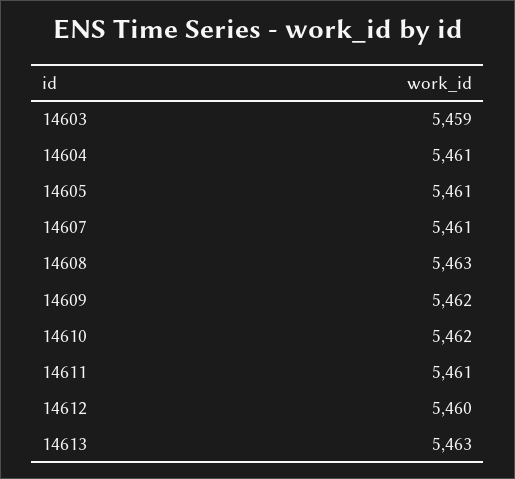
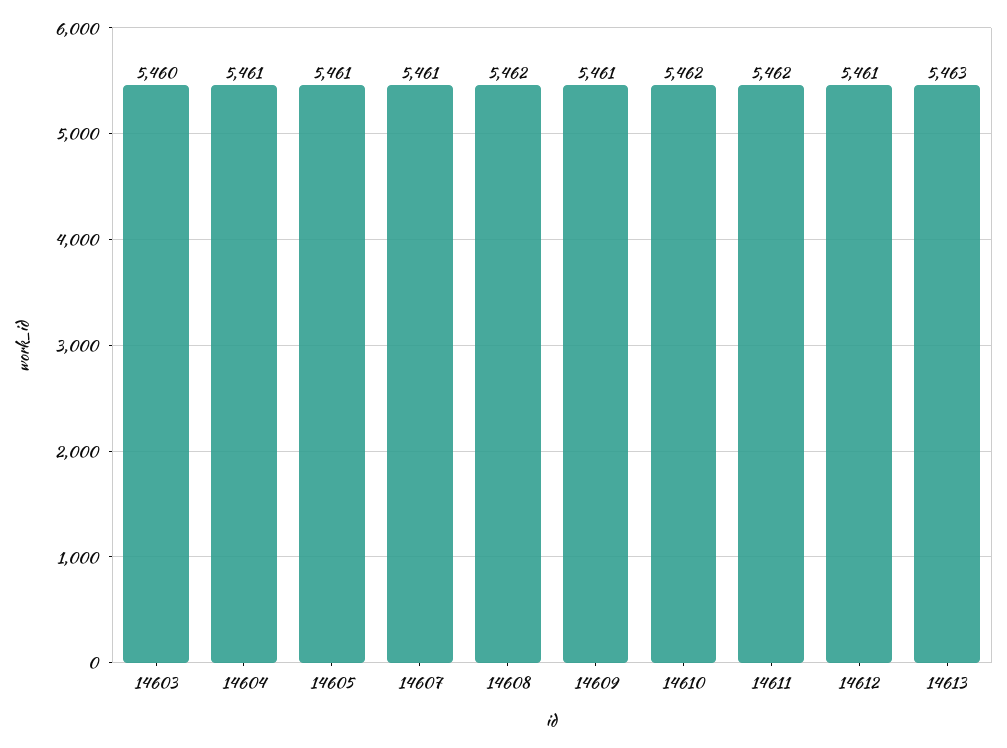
  {
-   "14603": 5459,
+   "14603": 5460,
    "14604": 5461,
    "14605": 5461,
    "14607": 5461,
-   "14608": 5463,
+   "14608": 5462,
-   "14609": 5462,
+   "14609": 5461,
    "14610": 5462,
-   "14611": 5461,
+   "14611": 5462,
-   "14612": 5460,
+   "14612": 5461,
    "14613": 5463
  }

